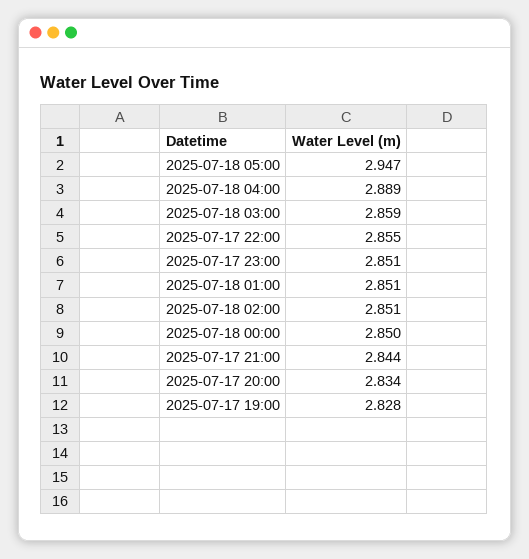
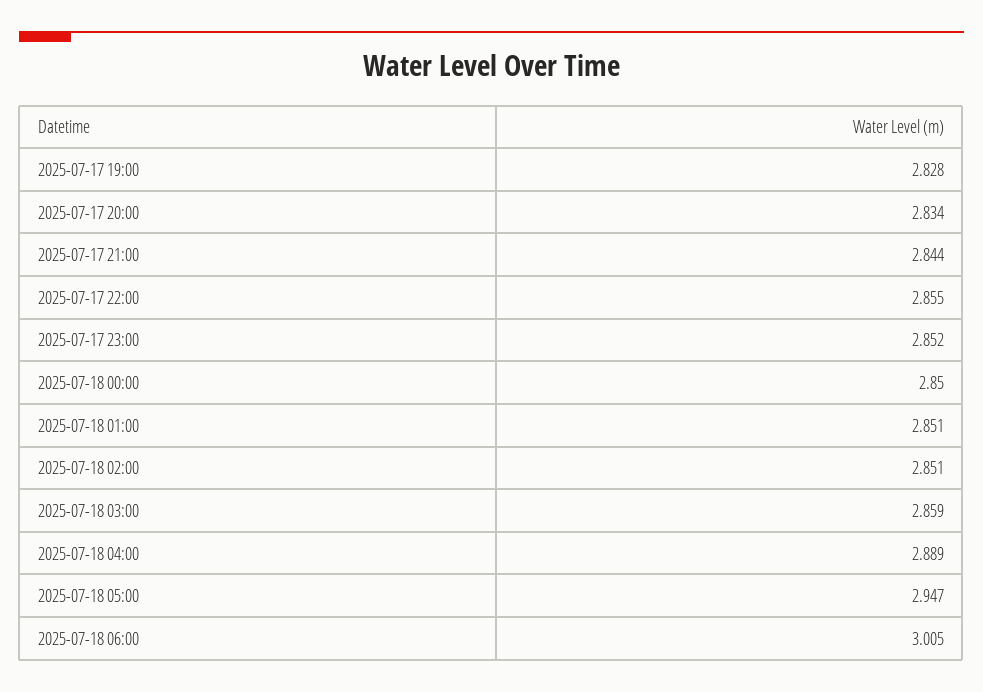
  {
    "2025-07-18 05:00": 2.947,
    "2025-07-18 04:00": 2.889,
    "2025-07-18 03:00": 2.859,
    "2025-07-17 22:00": 2.855,
-   "2025-07-17 23:00": 2.851,
+   "2025-07-17 23:00": 2.852,
    "2025-07-18 01:00": 2.851,
    "2025-07-18 02:00": 2.851,
    "2025-07-18 00:00": 2.85,
    "2025-07-17 21:00": 2.844,
    "2025-07-17 20:00": 2.834,
-   "2025-07-17 19:00": 2.828
+   "2025-07-17 19:00": 2.828,
+   "2025-07-18 06:00": 3.005
  }

